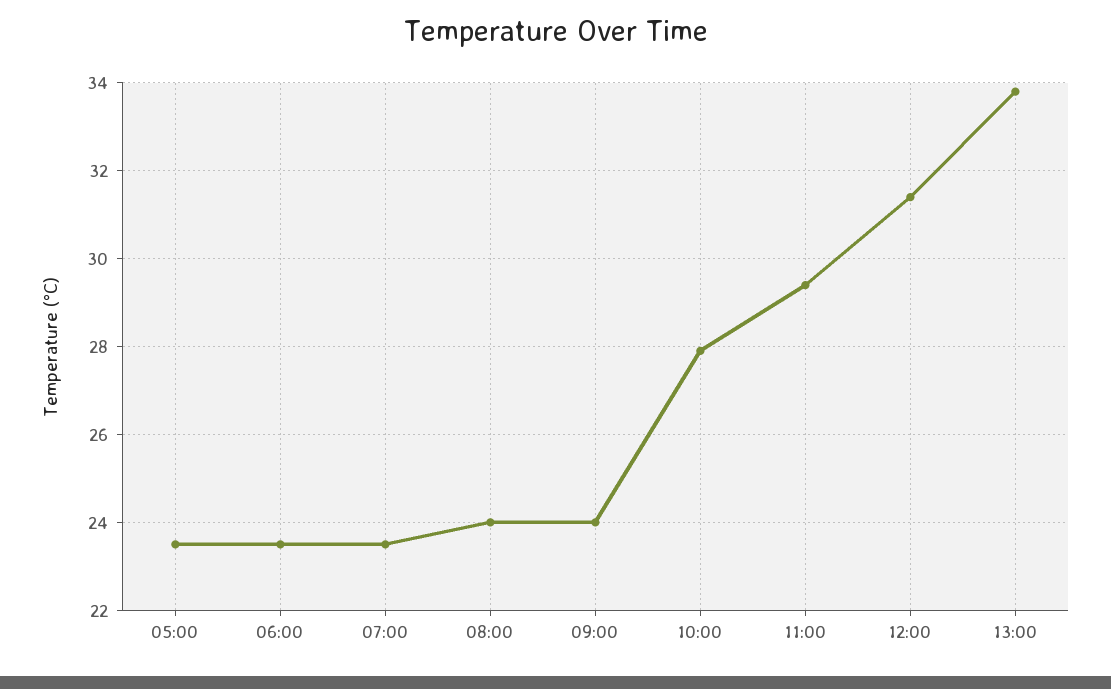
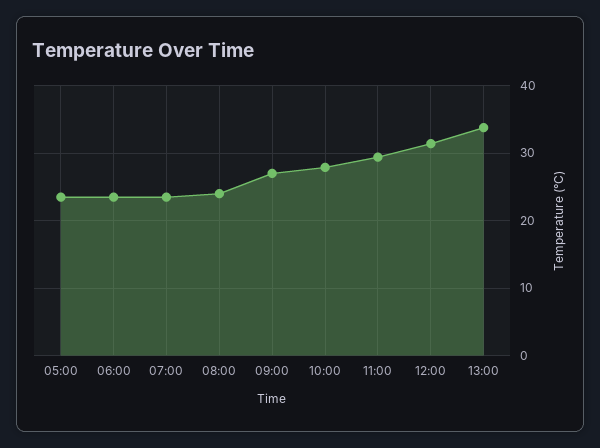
  {
    "05:00": 23.5,
    "06:00": 23.5,
    "07:00": 23.5,
    "08:00": 24,
-   "09:00": 24,
+   "09:00": 27,
    "10:00": 28,
    "11:00": 29.5,
    "12:00": 31.5,
    "13:00": 34
  }

